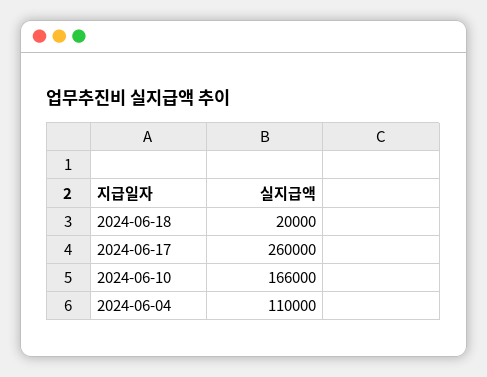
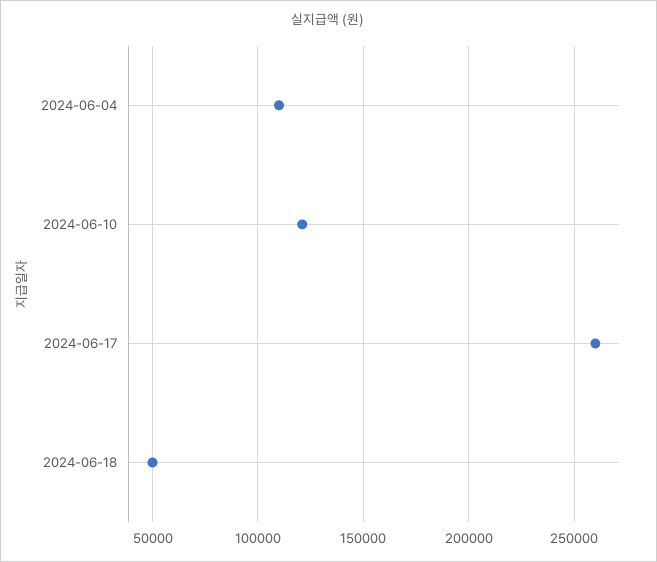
  {
-   "2024-06-18": 20000,
+   "2024-06-18": 50000,
    "2024-06-17": 260000,
-   "2024-06-10": 166000,
+   "2024-06-10": 120000,
    "2024-06-04": 110000
  }

